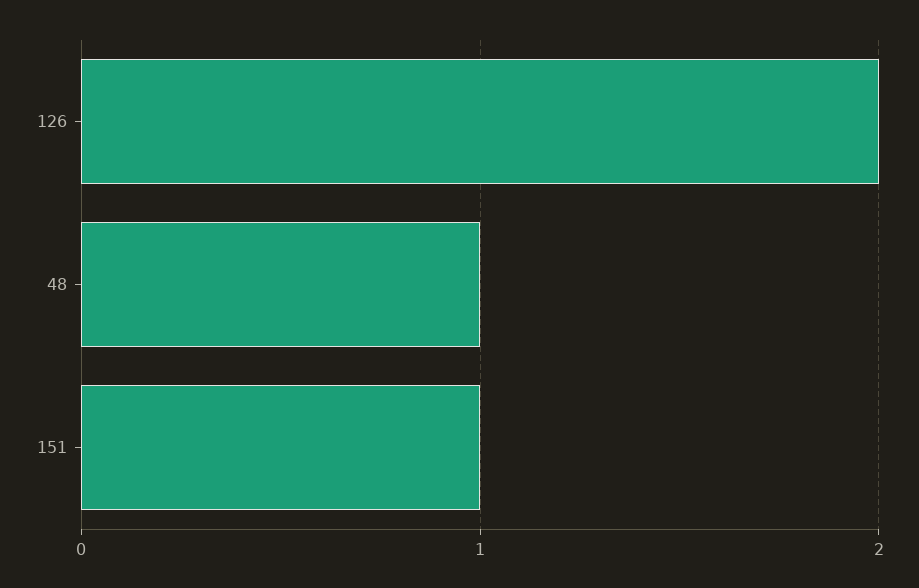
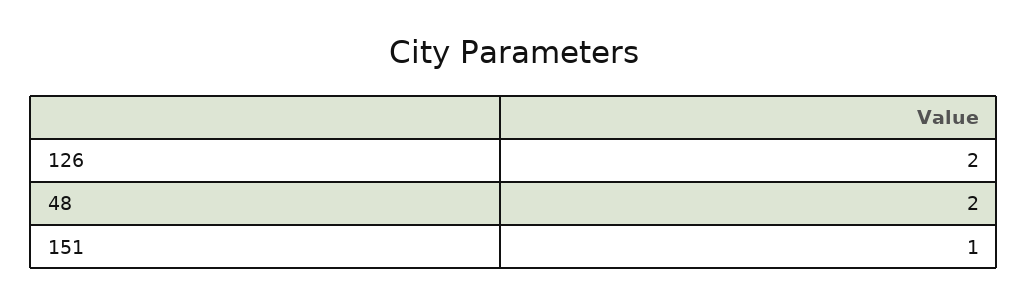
  {
    "126": 2,
-   "48": 1,
+   "48": 2,
    "151": 1
  }

